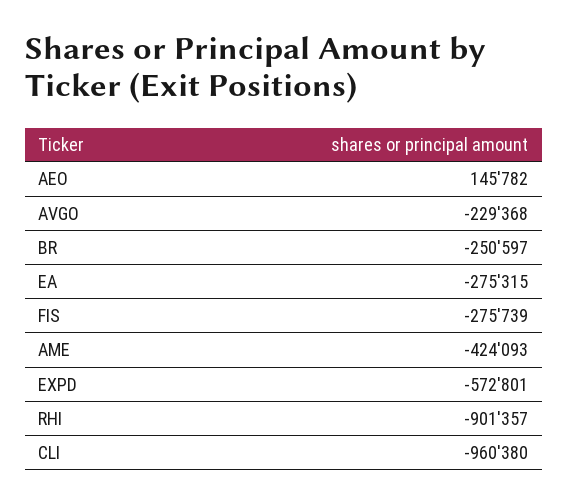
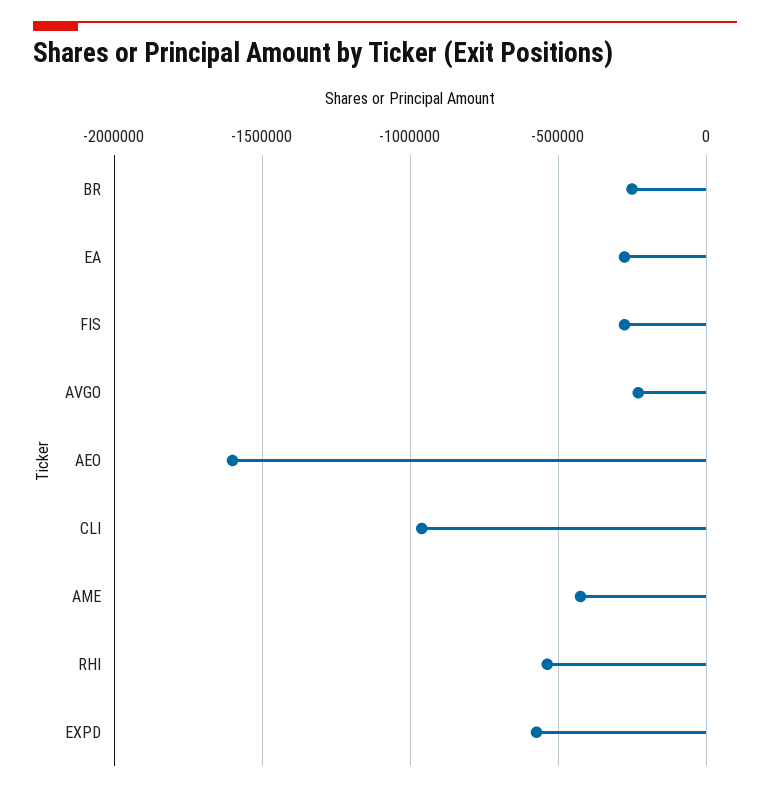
  {
-   "AEO": 145782,
+   "AEO": -1600000,
    "AVGO": -229368,
    "BR": -250597,
    "EA": -275315,
    "FIS": -275739,
    "AME": -424093,
    "EXPD": -572801,
-   "RHI": -901357,
+   "RHI": -550000,
    "CLI": -960380
  }

